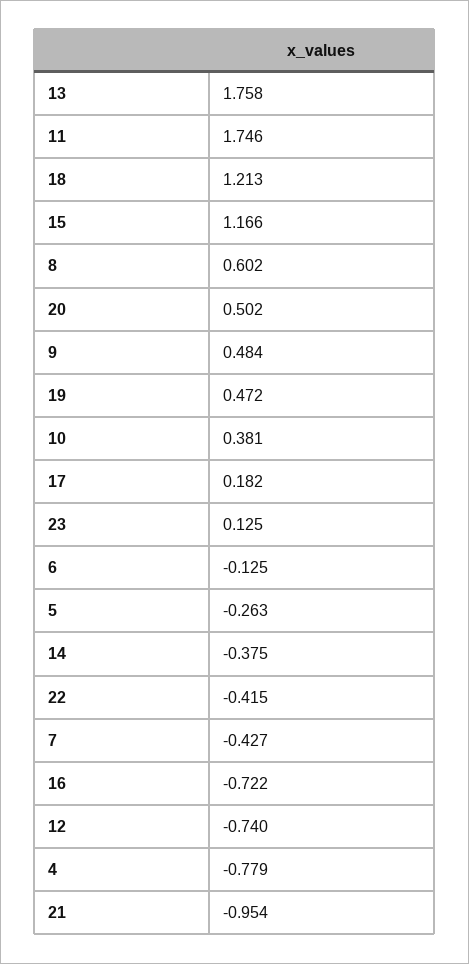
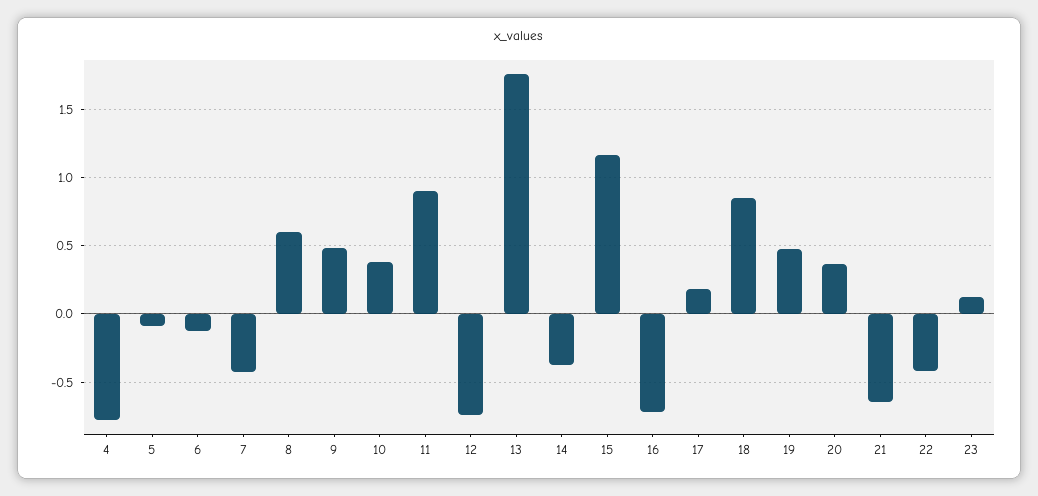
  {
    "13": 1.758,
-   "11": 1.746,
+   "11": 0.9,
-   "18": 1.213,
+   "18": 0.85,
    "15": 1.166,
    "8": 0.602,
-   "20": 0.502,
+   "20": 0.35,
    "9": 0.484,
    "19": 0.472,
    "10": 0.381,
    "17": 0.182,
    "23": 0.125,
    "6": -0.125,
-   "5": -0.263,
+   "5": -0.1,
    "14": -0.375,
    "22": -0.415,
    "7": -0.427,
    "16": -0.722,
    "12": -0.74,
    "4": -0.779,
-   "21": -0.954
+   "21": -0.65
  }

